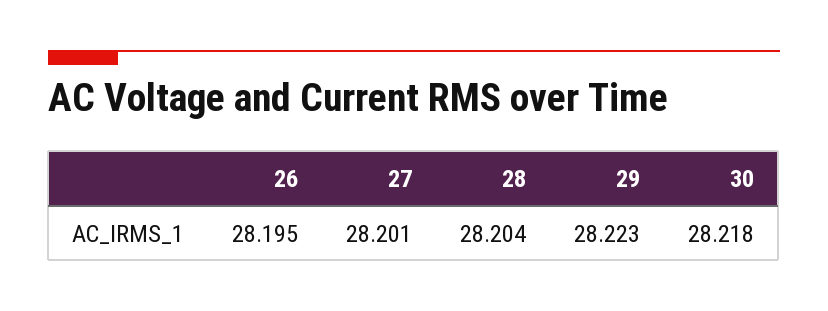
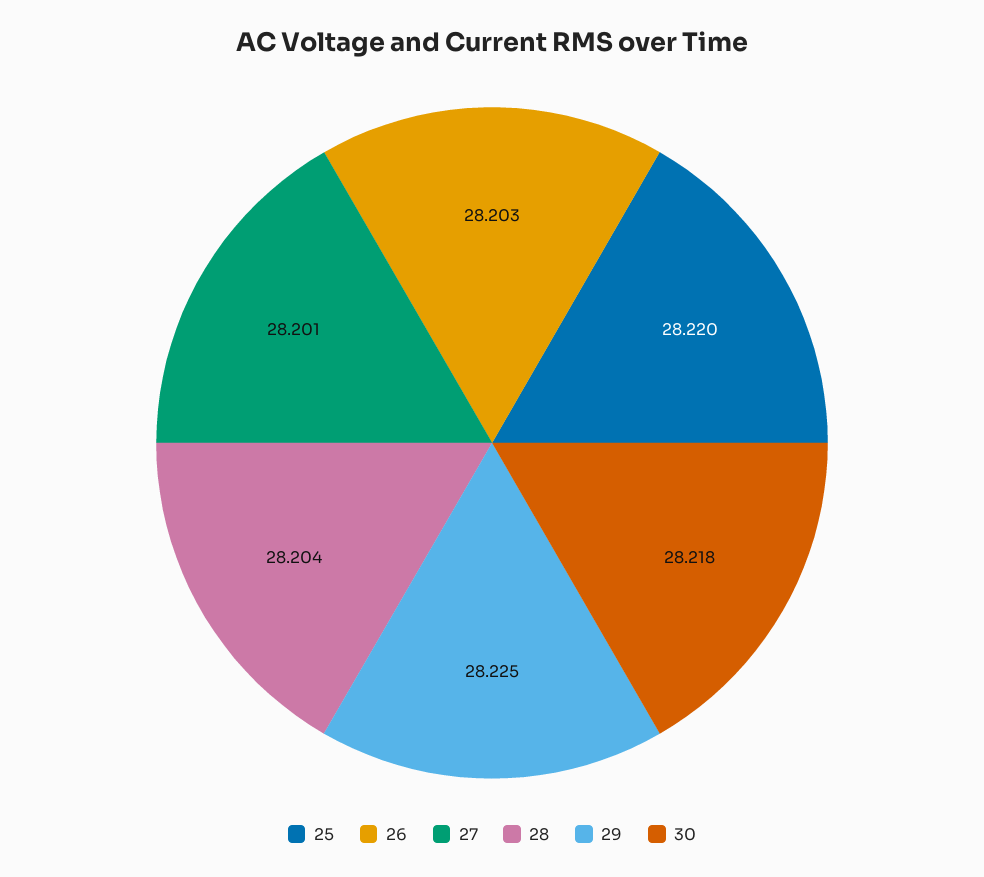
  {
-   "26": 28.195,
+   "26": 28.203,
    "27": 28.201,
    "28": 28.204,
-   "29": 28.223,
+   "29": 28.225,
-   "30": 28.218
+   "30": 28.218,
+   "25": 28.22
  }

